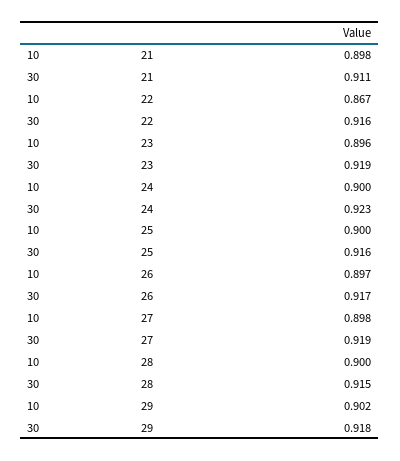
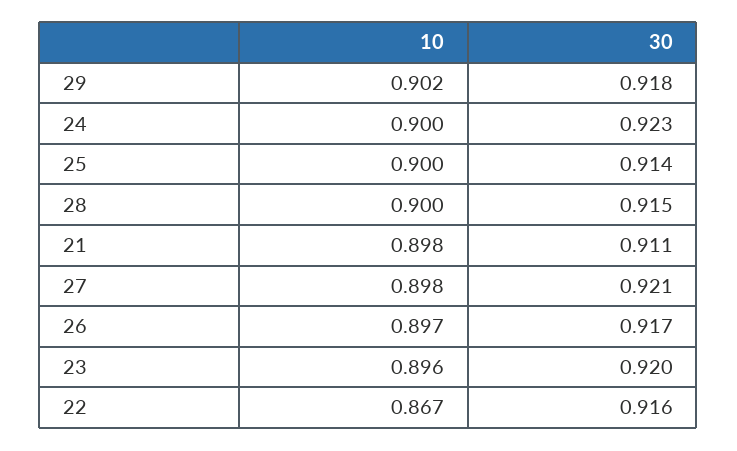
  {
    "10": {
      "21": 0.898,
      "22": 0.867,
      "23": 0.896,
      "24": 0.9,
      "25": 0.9,
      "26": 0.897,
      "27": 0.898,
      "28": 0.9,
      "29": 0.902
    },
    "30": {
      "21": 0.911,
      "22": 0.916,
-     "23": 0.919,
+     "23": 0.92,
      "24": 0.923,
-     "25": 0.916,
+     "25": 0.914,
      "26": 0.917,
-     "27": 0.919,
+     "27": 0.921,
      "28": 0.915,
      "29": 0.918
    }
  }

